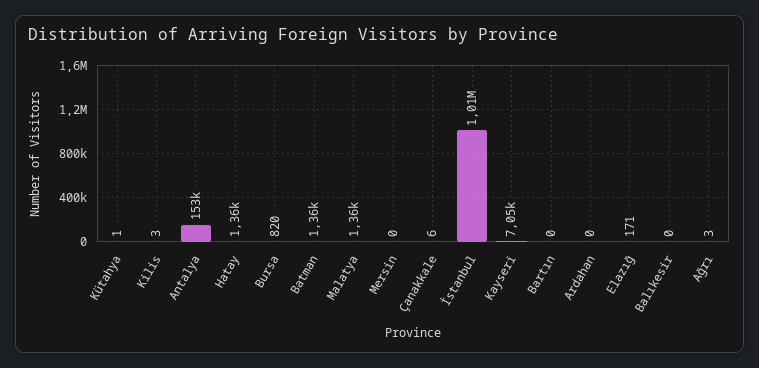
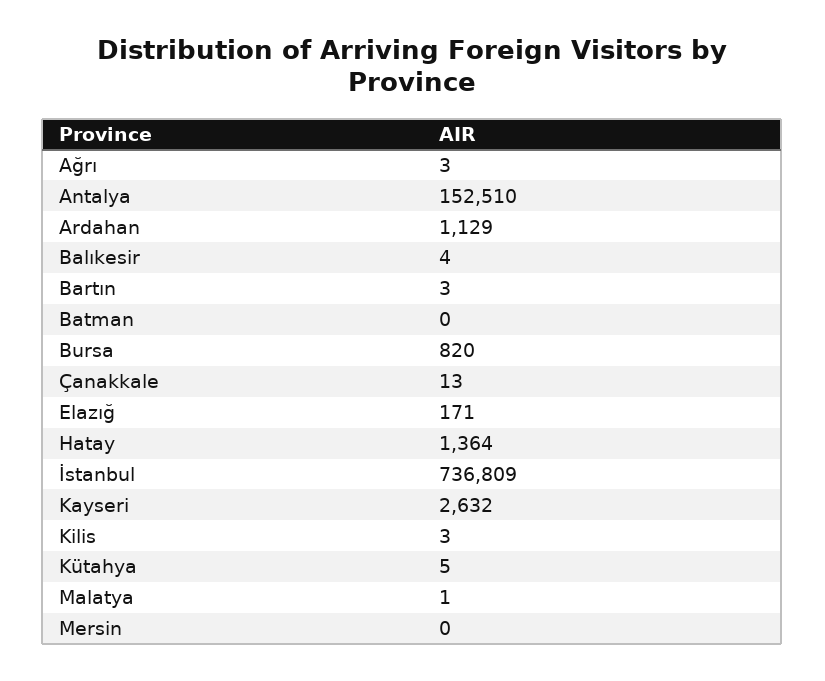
  {
-   "Kütahya": 1,
+   "Kütahya": 5,
    "Kilis": 3,
    "Antalya": 152510,
    "Hatay": 1364,
    "Bursa": 820,
-   "Batman": 1360,
+   "Batman": 0,
-   "Malatya": 1360,
+   "Malatya": 1,
    "Mersin": 0,
-   "Çanakkale": 6,
+   "Çanakkale": 13,
-   "İstanbul": 1010000,
+   "İstanbul": 736809,
-   "Kayseri": 7050,
+   "Kayseri": 2632,
-   "Bartın": 0,
+   "Bartın": 3,
-   "Ardahan": 0,
+   "Ardahan": 1129,
    "Elazığ": 171,
-   "Balıkesir": 0,
+   "Balıkesir": 4,
    "Ağrı": 3
  }

